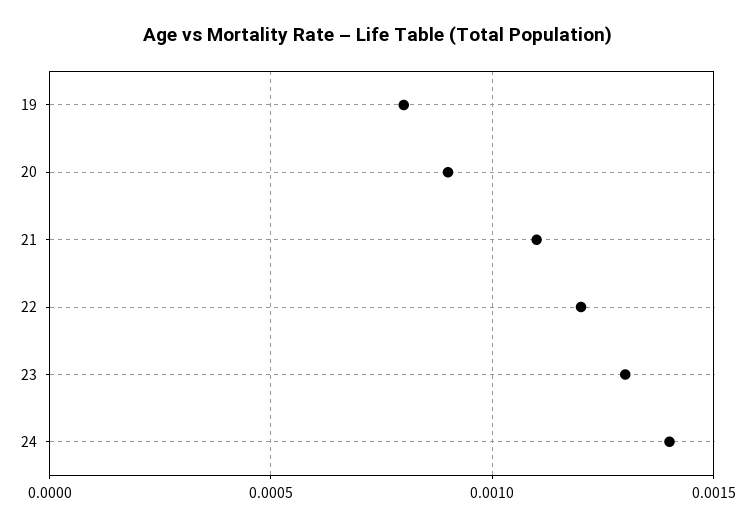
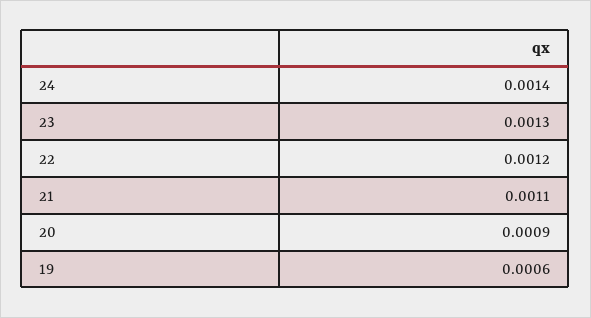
  {
-   "19": 0.0008,
+   "19": 0.0006,
    "20": 0.0009,
    "21": 0.0011,
    "22": 0.0012,
    "23": 0.0013,
    "24": 0.0014
  }

